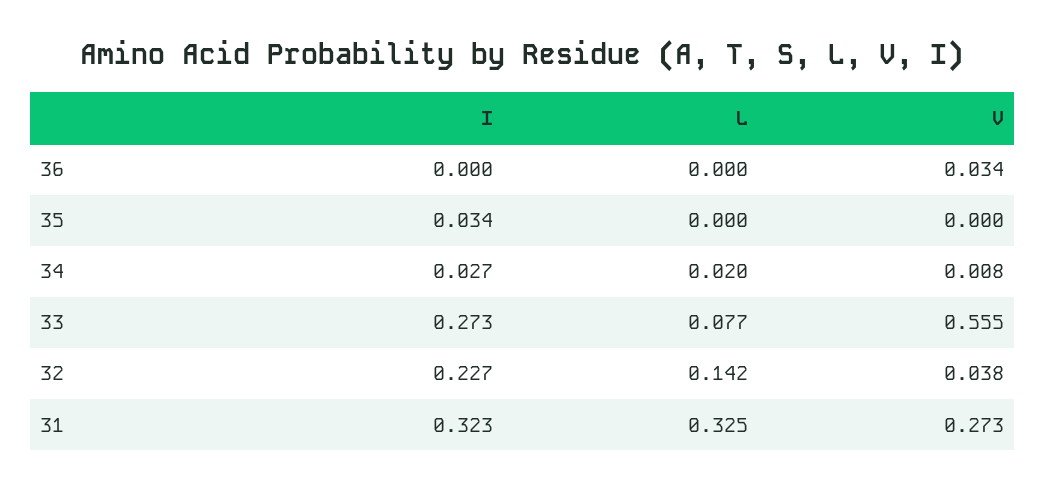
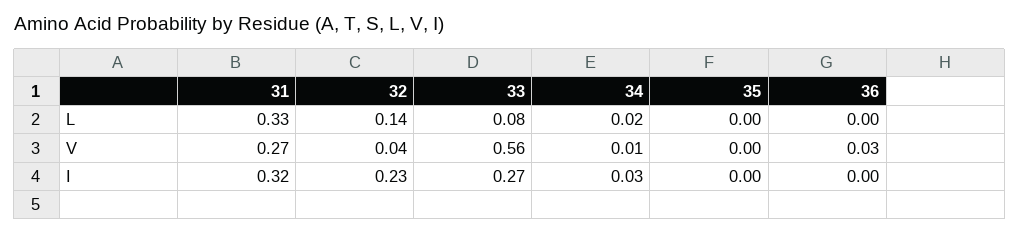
  {
    "I": {
      "36": 0,
-     "35": 0.034,
+     "35": 0,
      "34": 0.027,
      "33": 0.273,
      "32": 0.227,
      "31": 0.323
    },
    "L": {
      "36": 0,
      "35": 0,
      "34": 0.02,
      "33": 0.077,
      "32": 0.142,
      "31": 0.325
    },
    "V": {
      "36": 0.034,
      "35": 0,
      "34": 0.008,
      "33": 0.555,
      "32": 0.038,
      "31": 0.273
    }
  }

